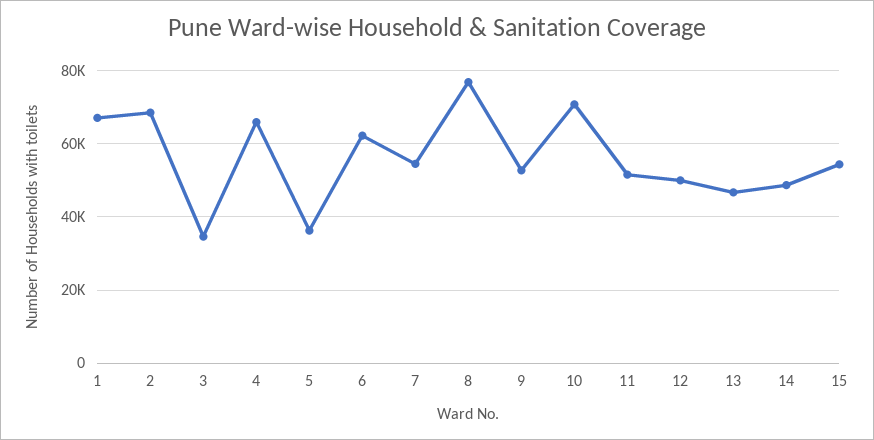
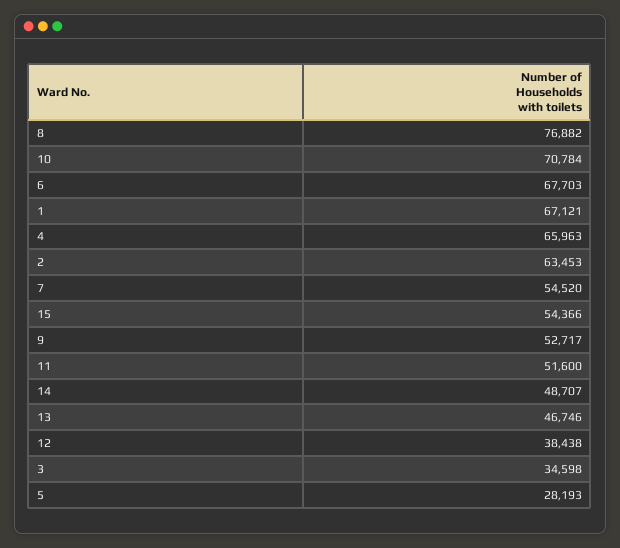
  {
    "1": 67121,
-   "2": 68000,
+   "2": 63453,
    "3": 34598,
    "4": 65963,
-   "5": 36000,
+   "5": 28193,
-   "6": 62000,
+   "6": 67703,
    "7": 54520,
    "8": 76882,
    "9": 52717,
    "10": 70784,
    "11": 51600,
-   "12": 50000,
+   "12": 38438,
    "13": 46746,
    "14": 48707,
    "15": 54366
  }

